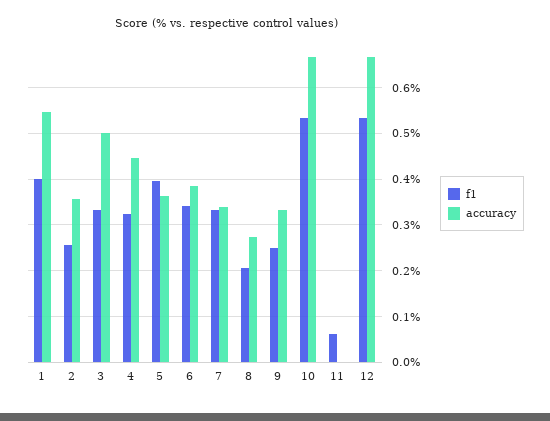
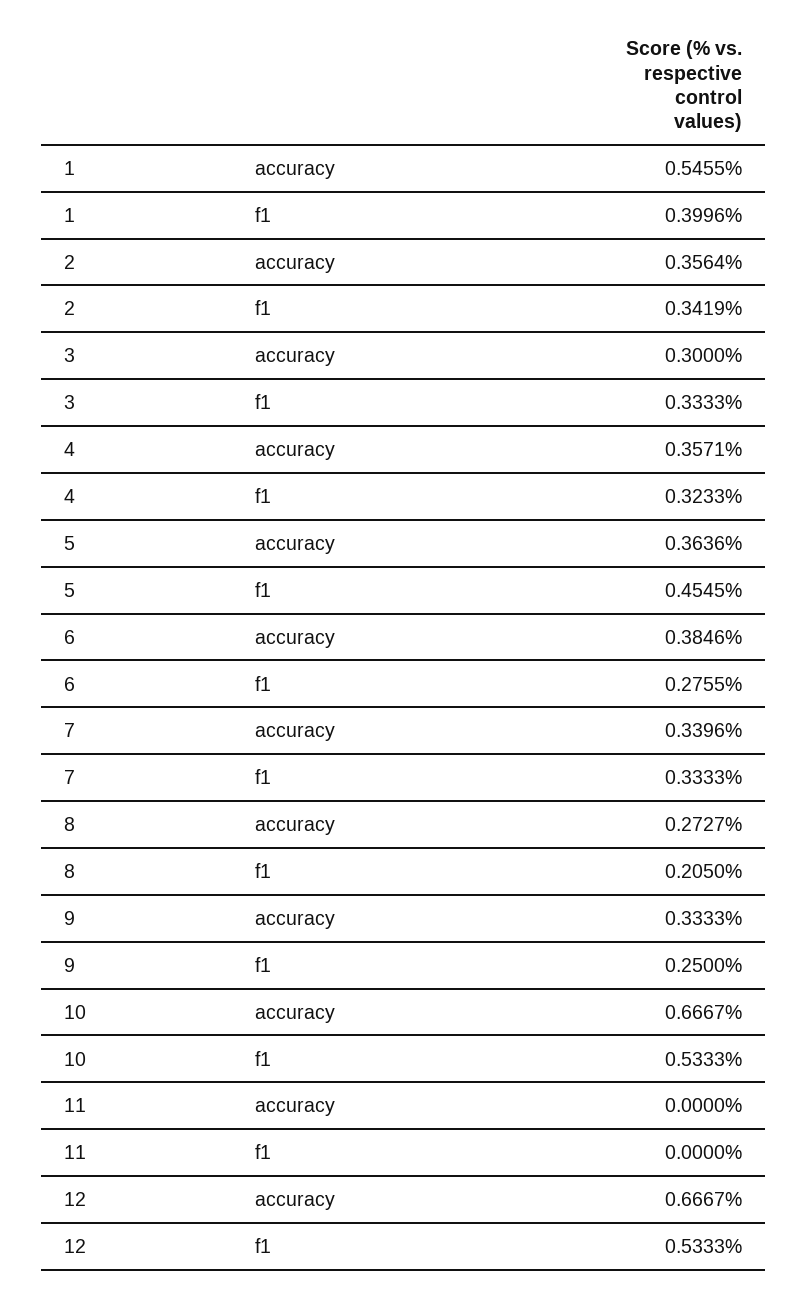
  {
    "f1": {
      "1": 0.3996,
-     "2": 0.26,
+     "2": 0.3419,
      "3": 0.3333,
      "4": 0.3233,
-     "5": 0.4,
+     "5": 0.4545,
-     "6": 0.34,
+     "6": 0.2755,
      "7": 0.3333,
      "8": 0.205,
      "9": 0.25,
      "10": 0.5333,
-     "11": 0.06,
+     "11": 0,
      "12": 0.5333
    },
    "accuracy": {
      "1": 0.5455,
      "2": 0.3564,
-     "3": 0.5,
+     "3": 0.3,
-     "4": 0.44,
+     "4": 0.3571,
      "5": 0.3636,
      "6": 0.3846,
      "7": 0.3396,
      "8": 0.2727,
      "9": 0.3333,
      "10": 0.6667,
      "11": 0,
      "12": 0.6667
    }
  }

